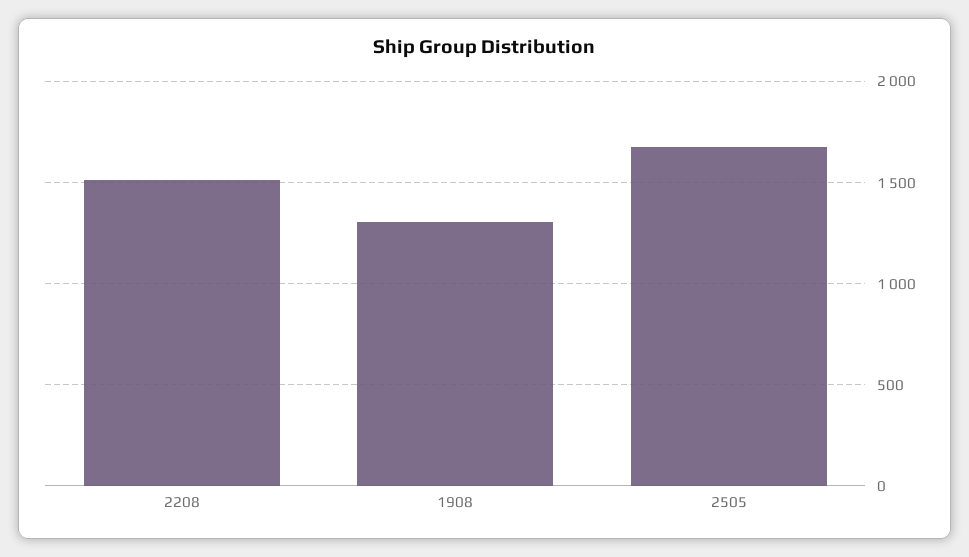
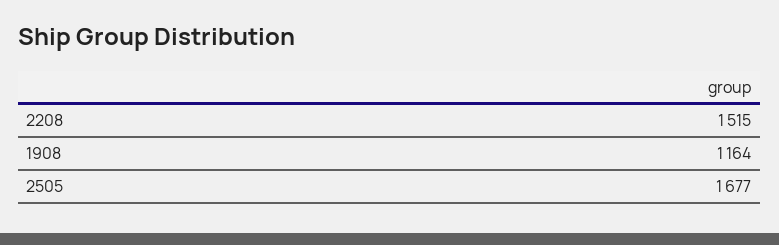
  {
    "2208": 1515,
-   "1908": 1300,
+   "1908": 1164,
    "2505": 1677
  }

